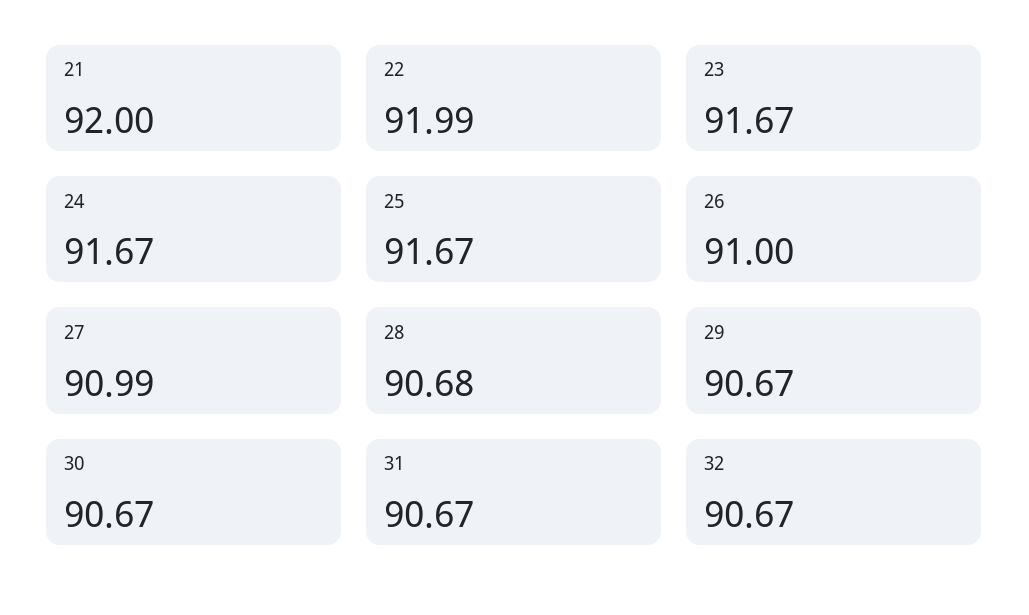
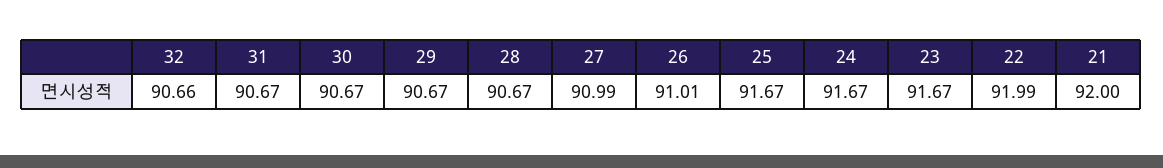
  {
    "21": 92,
    "22": 91.99,
    "23": 91.67,
    "24": 91.67,
    "25": 91.67,
-   "26": 91,
+   "26": 91.01,
    "27": 90.99,
-   "28": 90.68,
+   "28": 90.67,
    "29": 90.67,
    "30": 90.67,
    "31": 90.67,
-   "32": 90.67
+   "32": 90.66
  }

